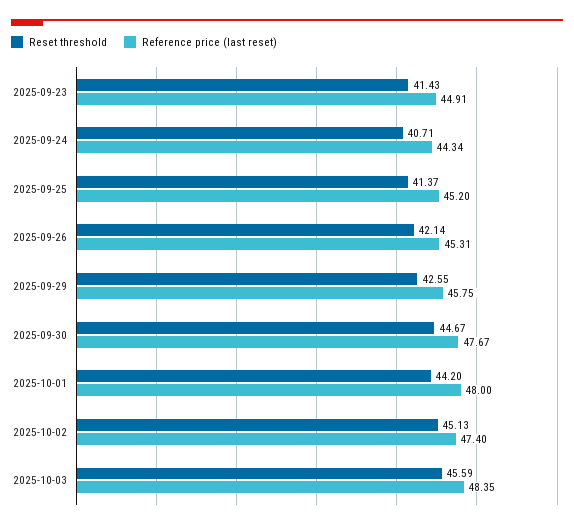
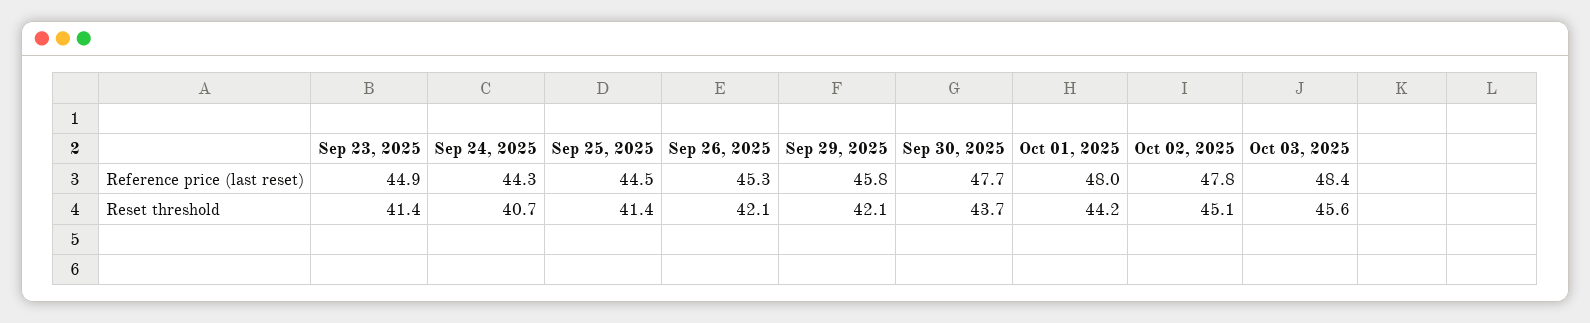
  {
    "Reset threshold": {
      "2025-09-23": 41.43,
      "2025-09-24": 40.71,
      "2025-09-25": 41.37,
      "2025-09-26": 42.14,
-     "2025-09-29": 42.55,
+     "2025-09-29": 42.1,
-     "2025-09-30": 44.67,
+     "2025-09-30": 43.7,
      "2025-10-01": 44.2,
      "2025-10-02": 45.13,
      "2025-10-03": 45.59
    },
    "Reference price (last reset)": {
      "2025-09-23": 44.91,
      "2025-09-24": 44.34,
-     "2025-09-25": 45.2,
+     "2025-09-25": 44.5,
      "2025-09-26": 45.31,
      "2025-09-29": 45.75,
      "2025-09-30": 47.67,
      "2025-10-01": 48,
-     "2025-10-02": 47.4,
+     "2025-10-02": 47.8,
      "2025-10-03": 48.35
    }
  }

